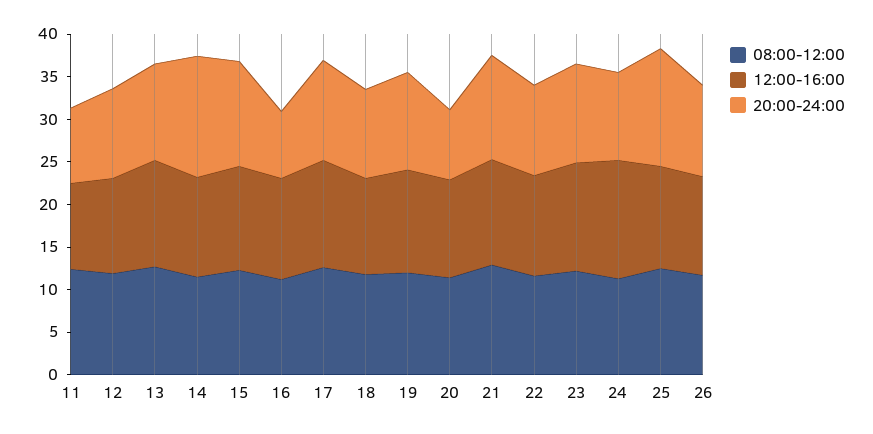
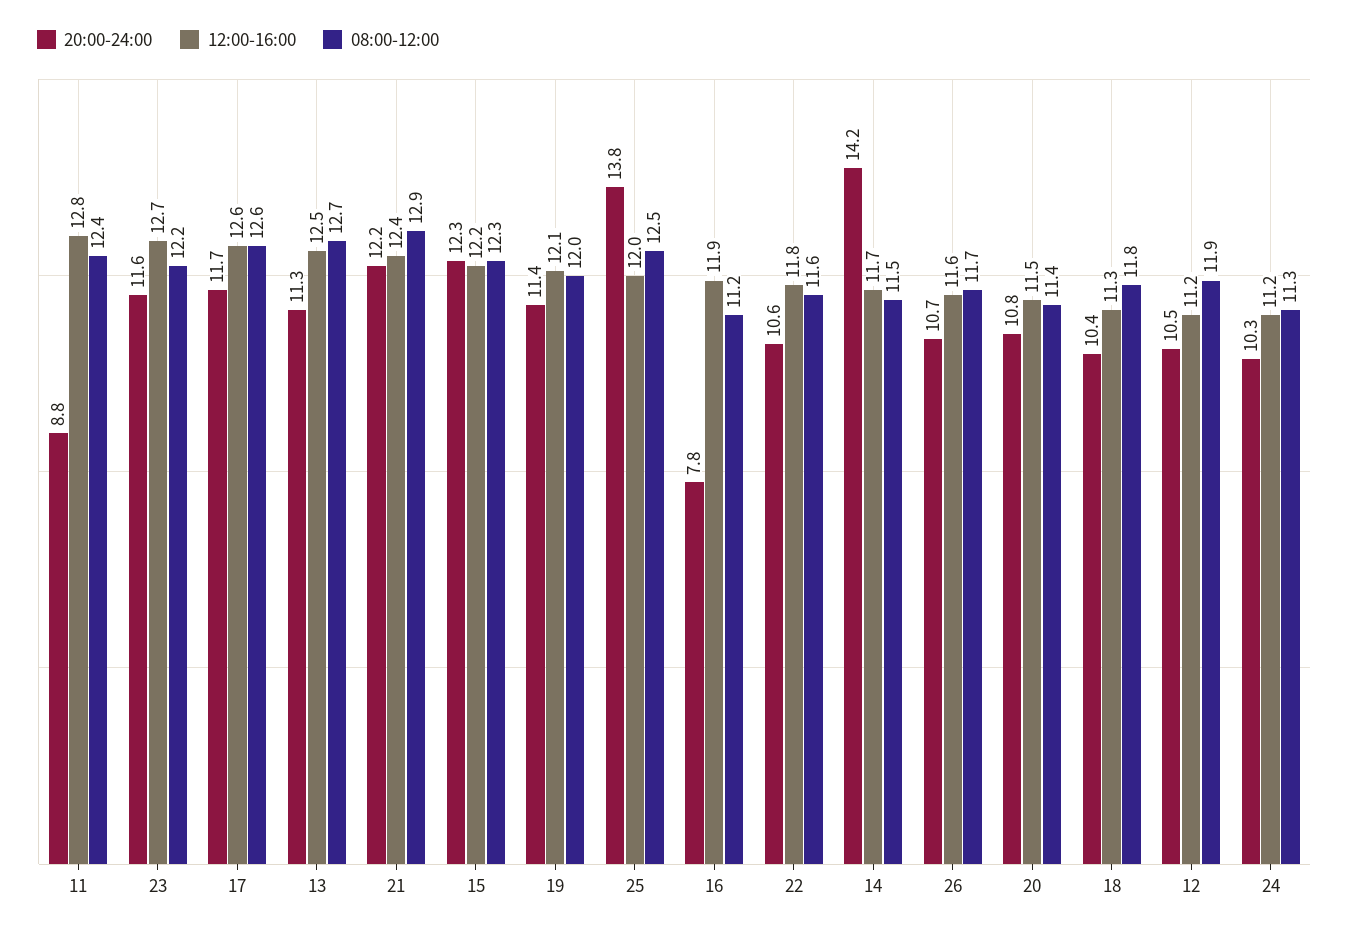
  {
    "08:00-12:00": {
      "11": 12.4,
      "12": 11.9,
      "13": 12.7,
      "14": 11.5,
      "15": 12.3,
      "16": 11.2,
      "17": 12.6,
      "18": 11.8,
      "19": 12,
      "20": 11.4,
      "21": 12.9,
      "22": 11.6,
      "23": 12.2,
      "24": 11.3,
      "25": 12.5,
      "26": 11.7
    },
    "12:00-16:00": {
-     "11": 10,
+     "11": 12.8,
      "12": 11.2,
      "13": 12.5,
      "14": 11.7,
      "15": 12.2,
      "16": 11.9,
      "17": 12.6,
      "18": 11.3,
      "19": 12.1,
      "20": 11.5,
      "21": 12.4,
      "22": 11.8,
      "23": 12.7,
-     "24": 14,
+     "24": 11.2,
      "25": 12,
      "26": 11.6
    },
    "20:00-24:00": {
      "11": 8.8,
      "12": 10.5,
      "13": 11.3,
      "14": 14.2,
      "15": 12.3,
      "16": 7.8,
      "17": 11.7,
      "18": 10.4,
      "19": 11.4,
-     "20": 8,
+     "20": 10.8,
      "21": 12.2,
      "22": 10.6,
      "23": 11.6,
      "24": 10.3,
      "25": 13.8,
      "26": 10.7
    }
  }

